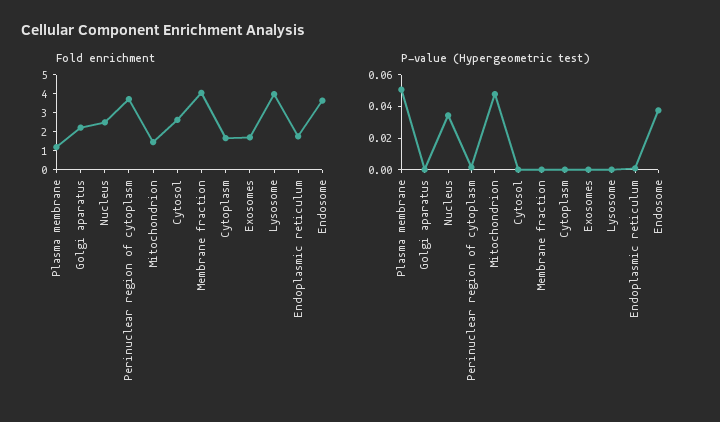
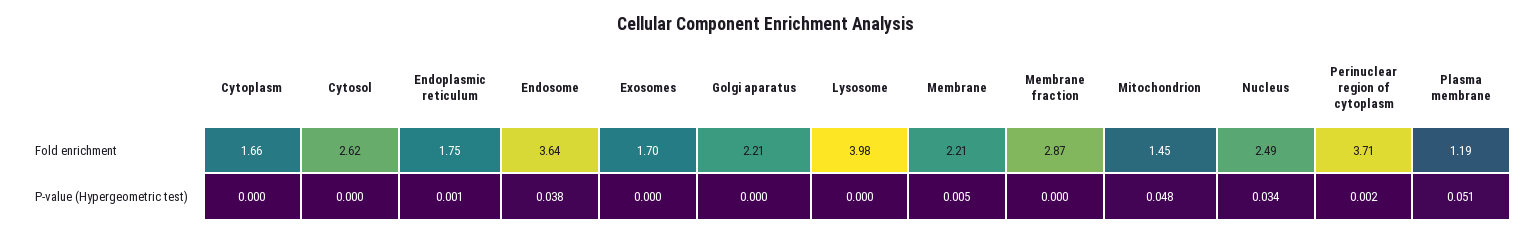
  {
    "Fold enrichment": {
      "Plasma membrane": 1.19,
      "Golgi aparatus": 2.21,
      "Nucleus": 2.49,
      "Perinuclear region of cytoplasm": 3.71,
      "Mitochondrion": 1.45,
      "Cytosol": 2.62,
-     "Membrane fraction": 4,
+     "Membrane fraction": 2.87,
      "Cytoplasm": 1.66,
      "Exosomes": 1.7,
      "Lysosome": 3.98,
      "Endoplasmic reticulum": 1.75,
-     "Endosome": 3.64
+     "Endosome": 3.64,
+     "Membrane": 2.21
    },
    "P-value (Hypergeometric test)": {
      "Plasma membrane": 0.051,
      "Golgi aparatus": 0,
      "Nucleus": 0.034,
      "Perinuclear region of cytoplasm": 0.002,
      "Mitochondrion": 0.048,
      "Cytosol": 0,
      "Membrane fraction": 0,
      "Cytoplasm": 0,
      "Exosomes": 0,
      "Lysosome": 0,
      "Endoplasmic reticulum": 0.001,
-     "Endosome": 0.038
+     "Endosome": 0.038,
+     "Membrane": 0.005
    }
  }

